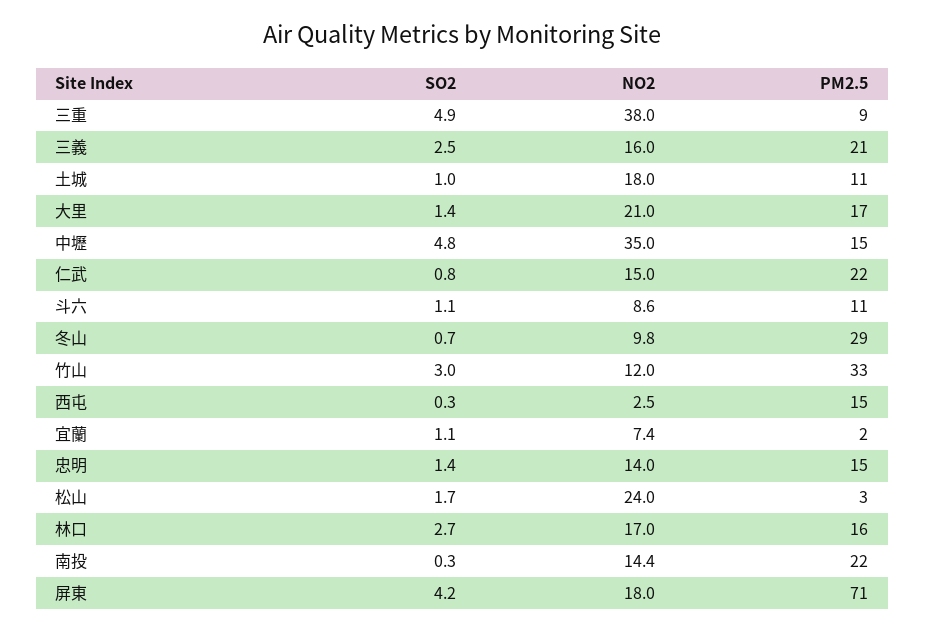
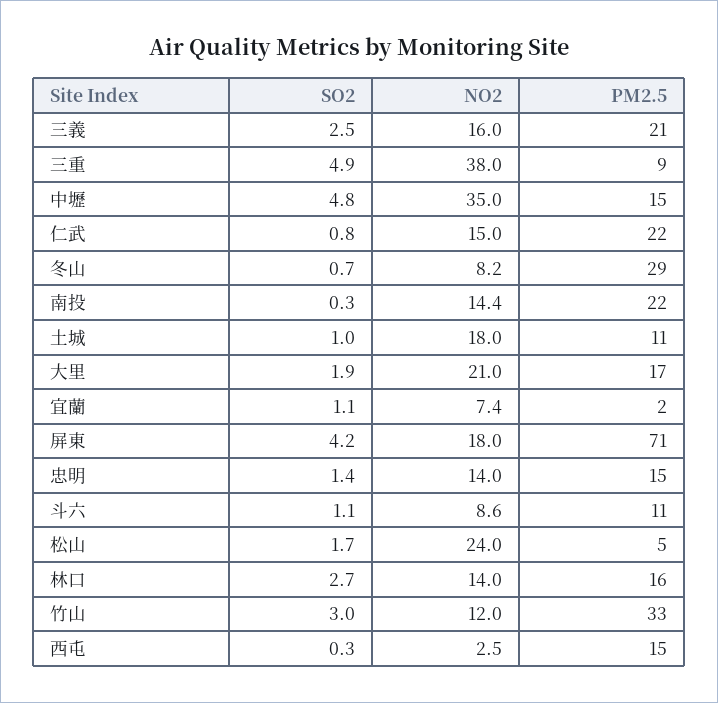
  {
    "SO2": {
      "三重": 4.9,
      "三義": 2.5,
      "土城": 1,
-     "大里": 1.4,
+     "大里": 1.9,
      "中壢": 4.8,
      "仁武": 0.8,
      "斗六": 1.1,
      "冬山": 0.7,
      "竹山": 3,
      "西屯": 0.3,
      "宜蘭": 1.1,
      "忠明": 1.4,
      "松山": 1.7,
      "林口": 2.7,
      "南投": 0.3,
      "屏東": 4.2
    },
    "NO2": {
      "三重": 38,
      "三義": 16,
      "土城": 18,
      "大里": 21,
      "中壢": 35,
      "仁武": 15,
      "斗六": 8.6,
-     "冬山": 9.8,
+     "冬山": 8.2,
      "竹山": 12,
      "西屯": 2.5,
      "宜蘭": 7.4,
      "忠明": 14,
      "松山": 24,
-     "林口": 17,
+     "林口": 14,
      "南投": 14.4,
      "屏東": 18
    },
    "PM2.5": {
      "三重": 9,
      "三義": 21,
      "土城": 11,
      "大里": 17,
      "中壢": 15,
      "仁武": 22,
      "斗六": 11,
      "冬山": 29,
      "竹山": 33,
      "西屯": 15,
      "宜蘭": 2,
      "忠明": 15,
-     "松山": 3,
+     "松山": 5,
      "林口": 16,
      "南投": 22,
      "屏東": 71
    }
  }

